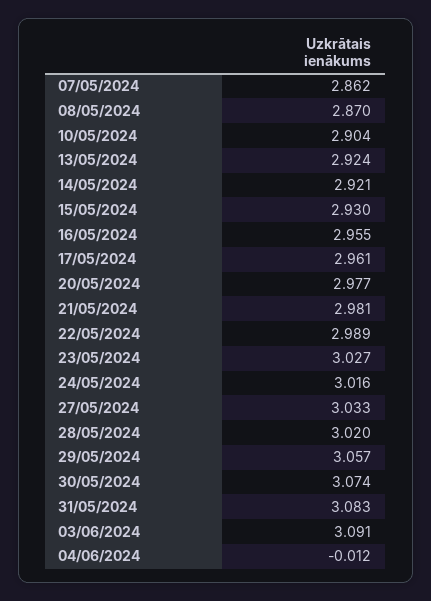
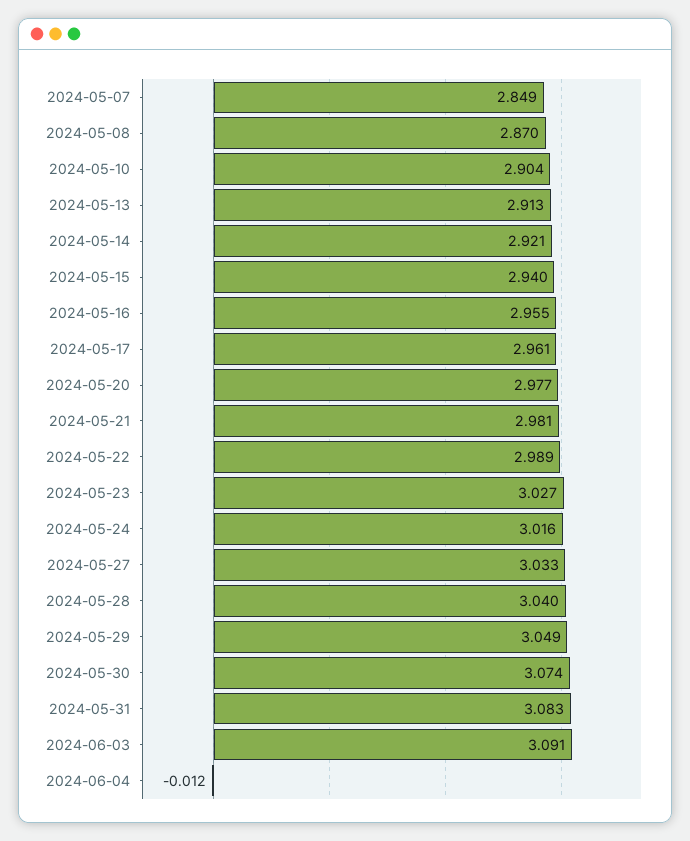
  {
-   "07/05/2024": 2.862,
+   "07/05/2024": 2.849,
    "08/05/2024": 2.87,
    "10/05/2024": 2.904,
-   "13/05/2024": 2.924,
+   "13/05/2024": 2.913,
    "14/05/2024": 2.921,
-   "15/05/2024": 2.93,
+   "15/05/2024": 2.94,
    "16/05/2024": 2.955,
    "17/05/2024": 2.961,
    "20/05/2024": 2.977,
    "21/05/2024": 2.981,
    "22/05/2024": 2.989,
    "23/05/2024": 3.027,
    "24/05/2024": 3.016,
    "27/05/2024": 3.033,
-   "28/05/2024": 3.02,
+   "28/05/2024": 3.04,
-   "29/05/2024": 3.057,
+   "29/05/2024": 3.049,
    "30/05/2024": 3.074,
    "31/05/2024": 3.083,
    "03/06/2024": 3.091,
    "04/06/2024": -0.012
  }

